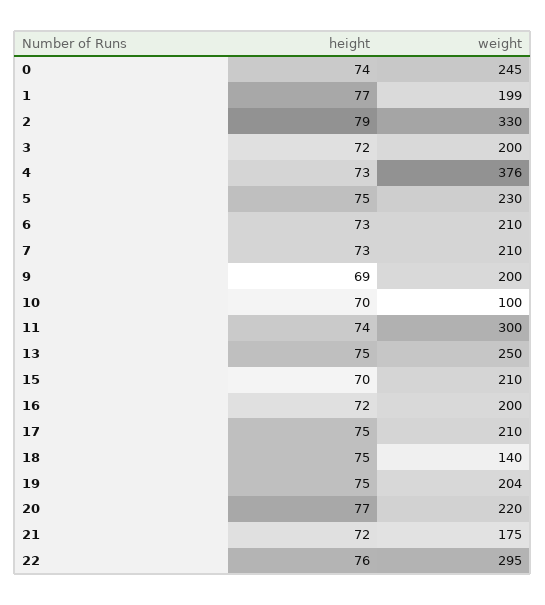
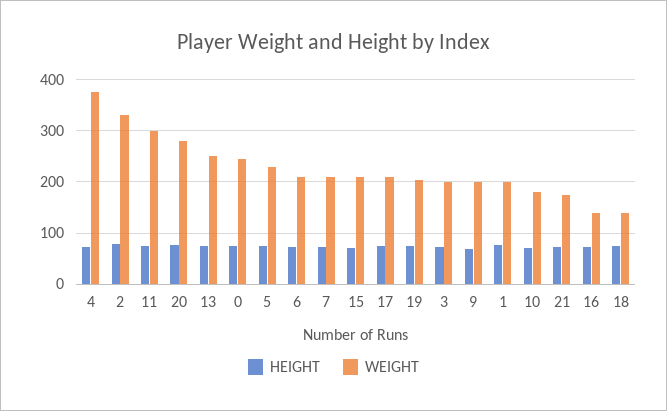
  {
    "height": {
      "0": 74,
      "1": 77,
      "2": 79,
      "3": 72,
      "4": 73,
      "5": 75,
      "6": 73,
      "7": 73,
      "9": 69,
      "10": 70,
      "11": 74,
      "13": 75,
      "15": 70,
      "16": 72,
      "17": 75,
      "18": 75,
      "19": 75,
      "20": 77,
-     "21": 72,
+     "21": 72
-     "22": 76
    },
    "weight": {
      "0": 245,
      "1": 199,
      "2": 330,
      "3": 200,
      "4": 376,
      "5": 230,
      "6": 210,
      "7": 210,
      "9": 200,
-     "10": 100,
+     "10": 180,
      "11": 300,
      "13": 250,
      "15": 210,
-     "16": 200,
+     "16": 140,
      "17": 210,
      "18": 140,
      "19": 204,
-     "20": 220,
+     "20": 280,
-     "21": 175,
+     "21": 175
-     "22": 295
    }
  }

